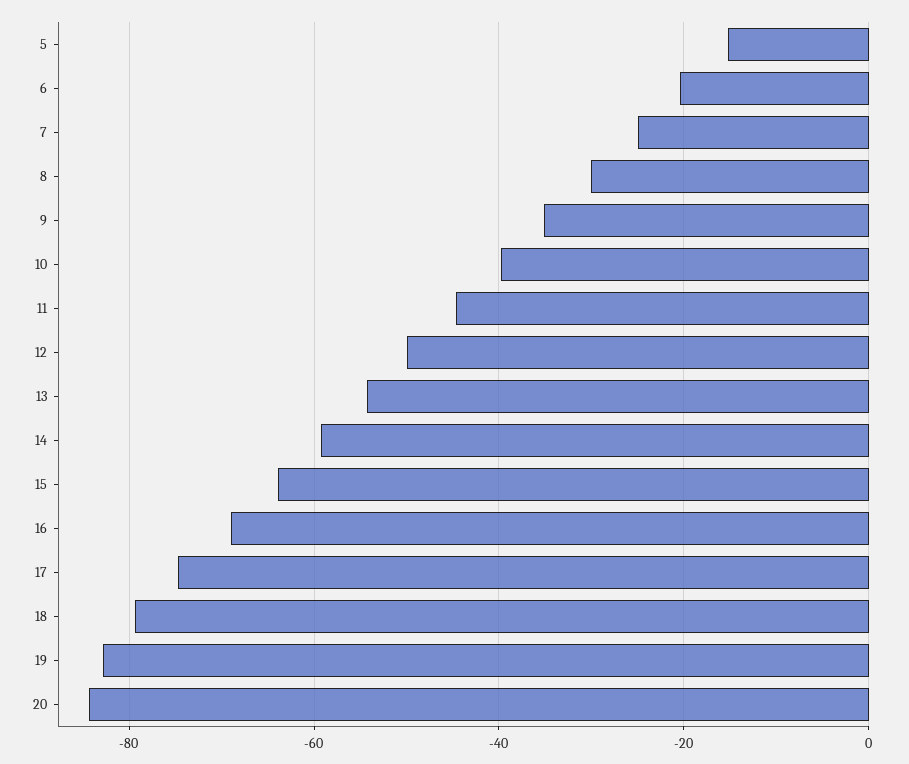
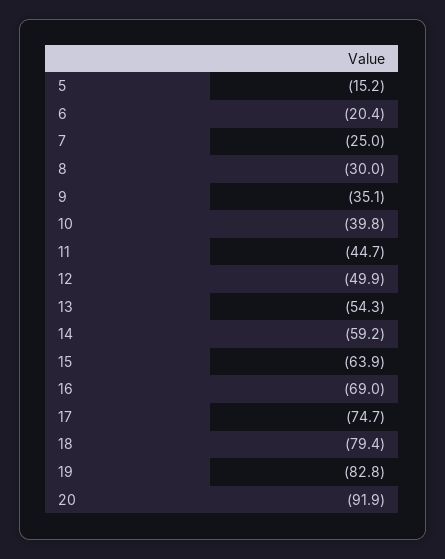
  {
    "5": -15.2,
    "6": -20.4,
    "7": -25,
    "8": -30,
    "9": -35.1,
    "10": -39.8,
    "11": -44.7,
    "12": -49.9,
    "13": -54.3,
    "14": -59.2,
    "15": -63.9,
    "16": -69,
    "17": -74.7,
    "18": -79.4,
    "19": -82.8,
-   "20": -84
+   "20": -91.9
  }

